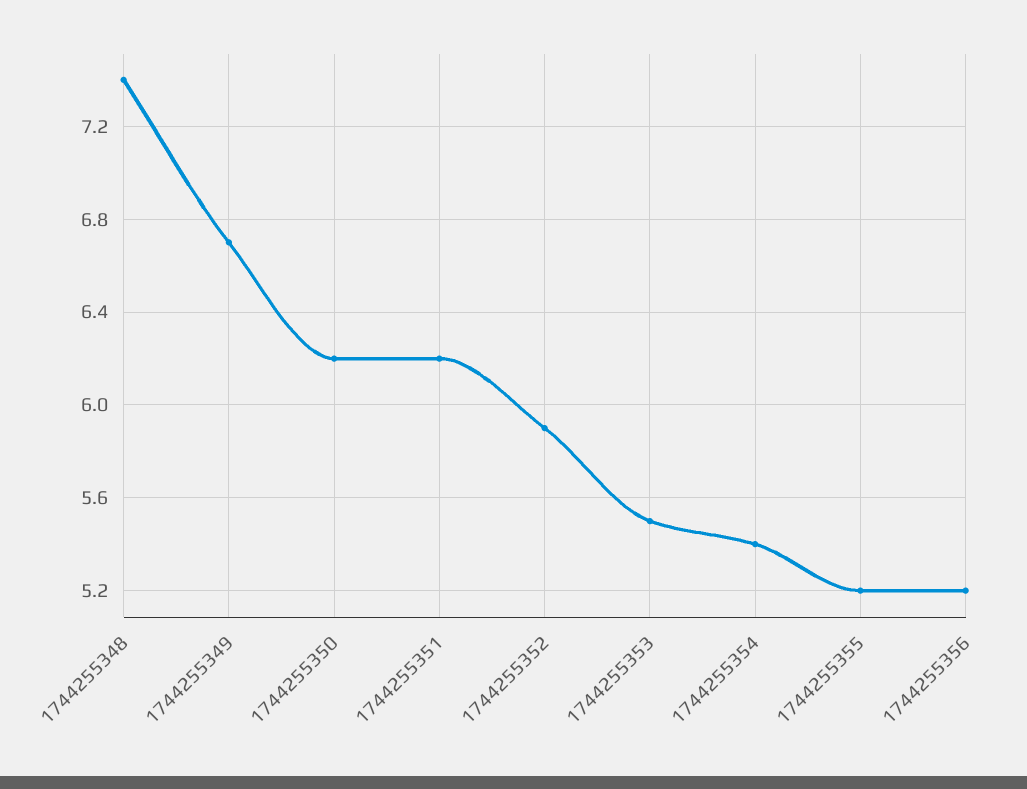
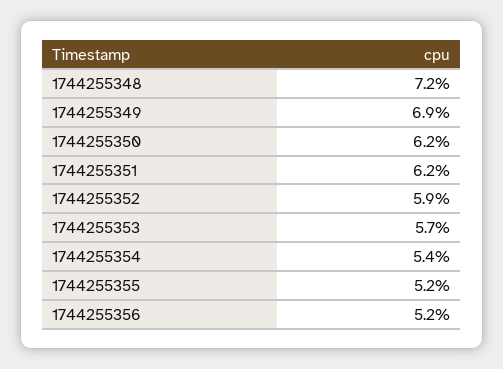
  {
-   "1744255348": 7.4,
+   "1744255348": 7.2,
-   "1744255349": 6.7,
+   "1744255349": 6.9,
    "1744255350": 6.2,
    "1744255351": 6.2,
    "1744255352": 5.9,
-   "1744255353": 5.5,
+   "1744255353": 5.7,
    "1744255354": 5.4,
    "1744255355": 5.2,
    "1744255356": 5.2
  }

